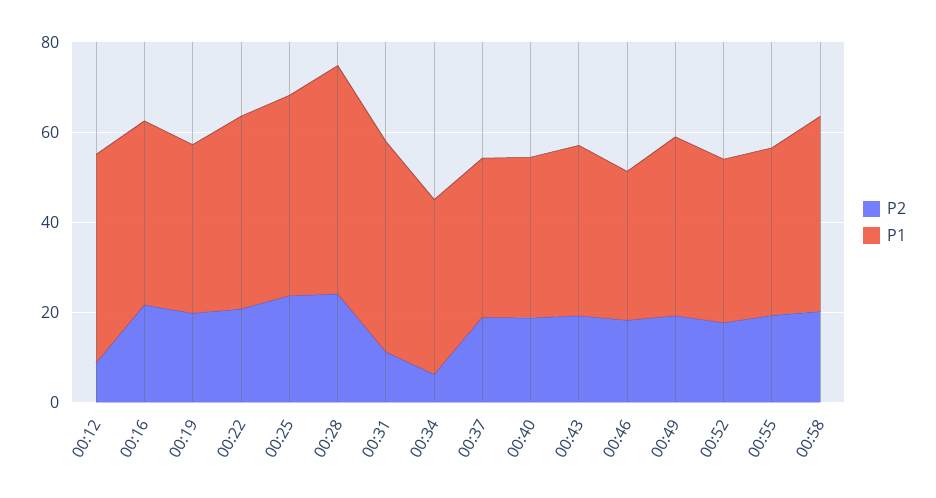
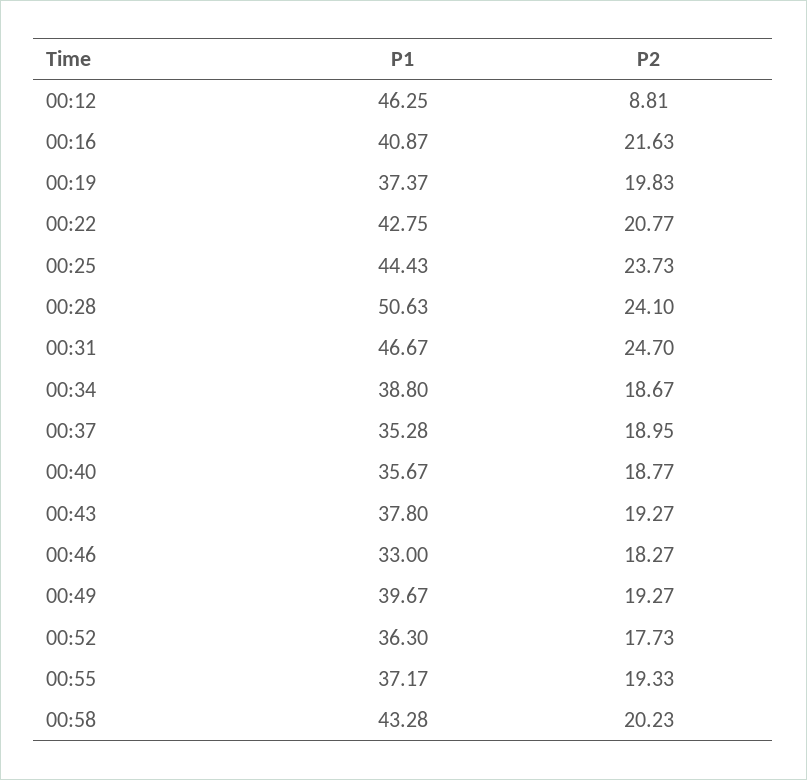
  {
    "P2": {
      "00:12": 8.81,
      "00:16": 21.63,
      "00:19": 19.83,
      "00:22": 20.77,
      "00:25": 23.73,
      "00:28": 24.1,
-     "00:31": 10,
+     "00:31": 24.7,
-     "00:34": 5,
+     "00:34": 18.67,
      "00:37": 18.95,
      "00:40": 18.77,
      "00:43": 19.27,
      "00:46": 18.27,
      "00:49": 19.27,
      "00:52": 17.73,
      "00:55": 19.33,
      "00:58": 20.23
    },
    "P1": {
      "00:12": 46.25,
      "00:16": 40.87,
      "00:19": 37.37,
      "00:22": 42.75,
      "00:25": 44.43,
      "00:28": 50.63,
      "00:31": 46.67,
      "00:34": 38.8,
      "00:37": 35.28,
      "00:40": 35.67,
      "00:43": 37.8,
      "00:46": 33,
      "00:49": 39.67,
      "00:52": 36.3,
      "00:55": 37.17,
      "00:58": 43.28
    }
  }

